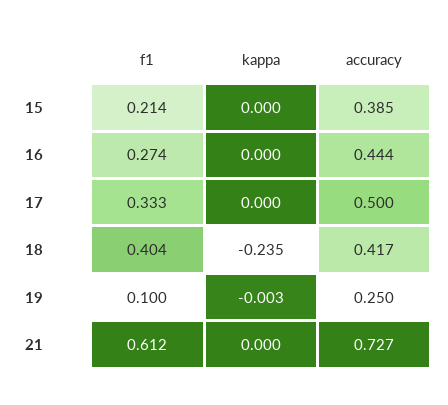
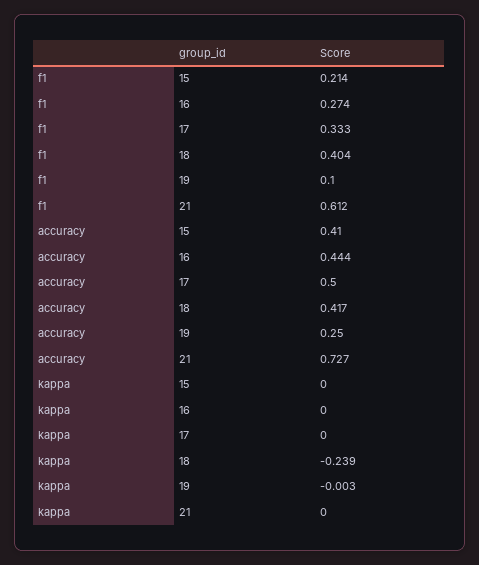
  {
    "f1": {
      "15": 0.214,
      "16": 0.274,
      "17": 0.333,
      "18": 0.404,
      "19": 0.1,
      "21": 0.612
    },
    "kappa": {
      "15": 0,
      "16": 0,
      "17": 0,
-     "18": -0.235,
+     "18": -0.239,
      "19": -0.003,
      "21": 0
    },
    "accuracy": {
-     "15": 0.385,
+     "15": 0.41,
      "16": 0.444,
      "17": 0.5,
      "18": 0.417,
      "19": 0.25,
      "21": 0.727
    }
  }

